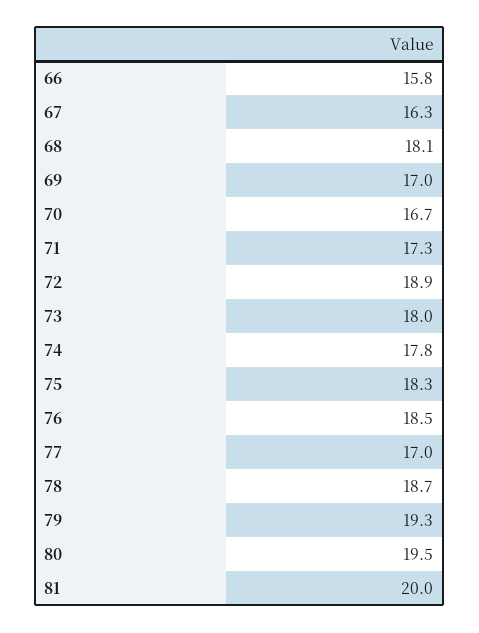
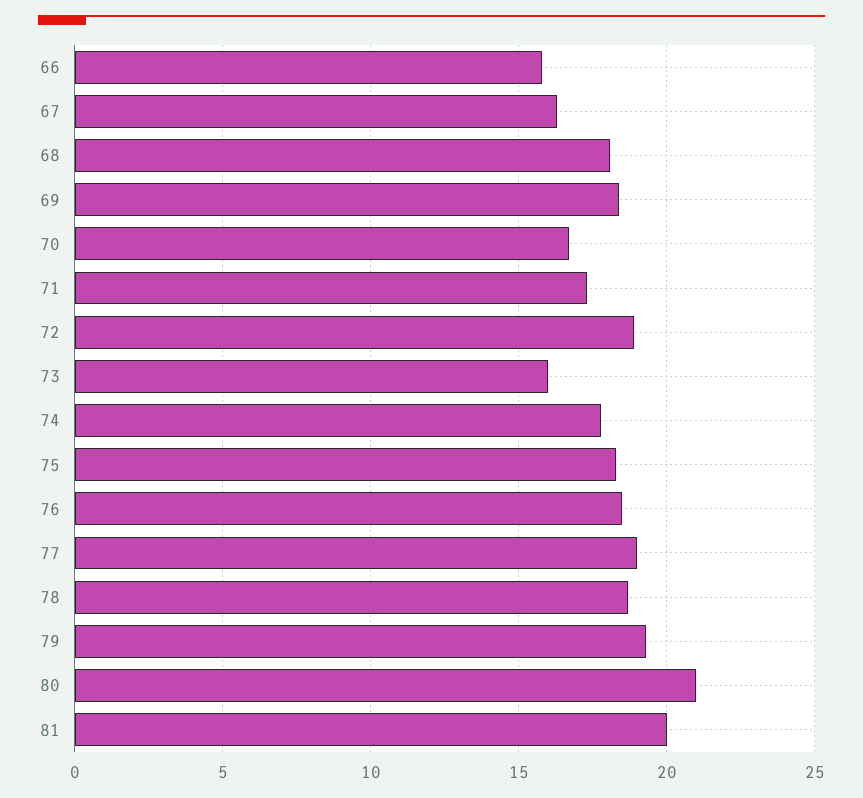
  {
    "66": 15.8,
    "67": 16.3,
    "68": 18.1,
-   "69": 17,
+   "69": 18.5,
    "70": 16.7,
    "71": 17.3,
    "72": 18.9,
-   "73": 18,
+   "73": 16,
    "74": 17.8,
    "75": 18.3,
    "76": 18.5,
-   "77": 17,
+   "77": 19,
    "78": 18.7,
    "79": 19.3,
-   "80": 19.5,
+   "80": 21,
    "81": 20
  }

